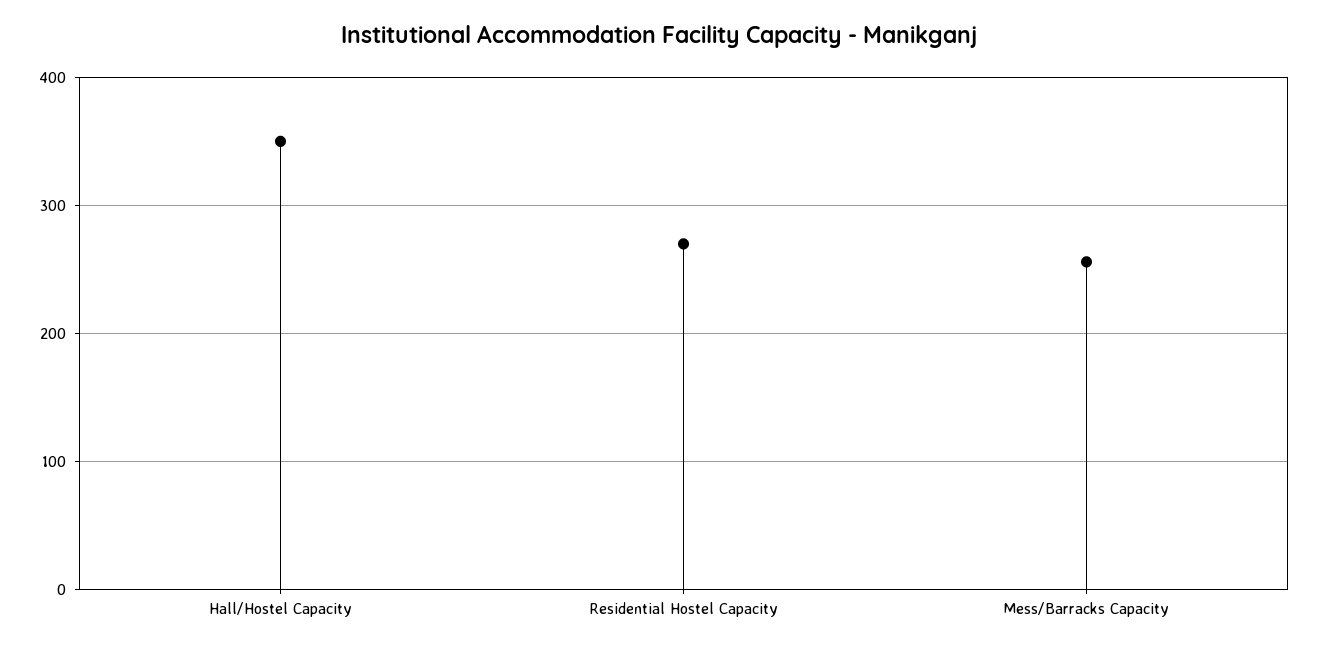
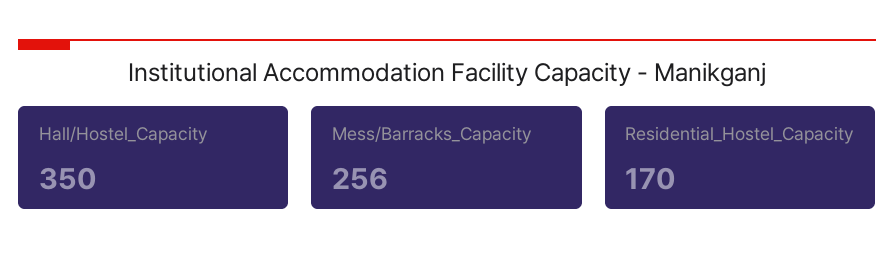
  {
    "Hall/Hostel Capacity": 350,
-   "Residential Hostel Capacity": 270,
+   "Residential Hostel Capacity": 170,
    "Mess/Barracks Capacity": 256
  }

